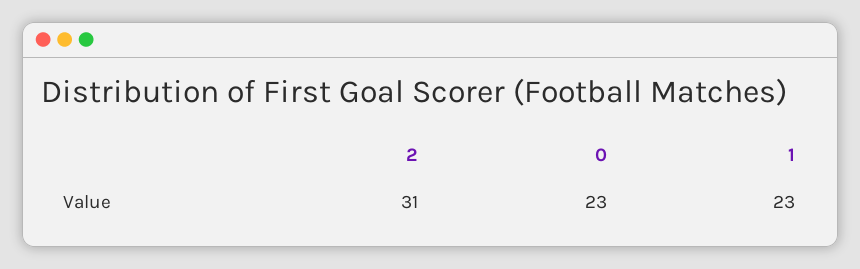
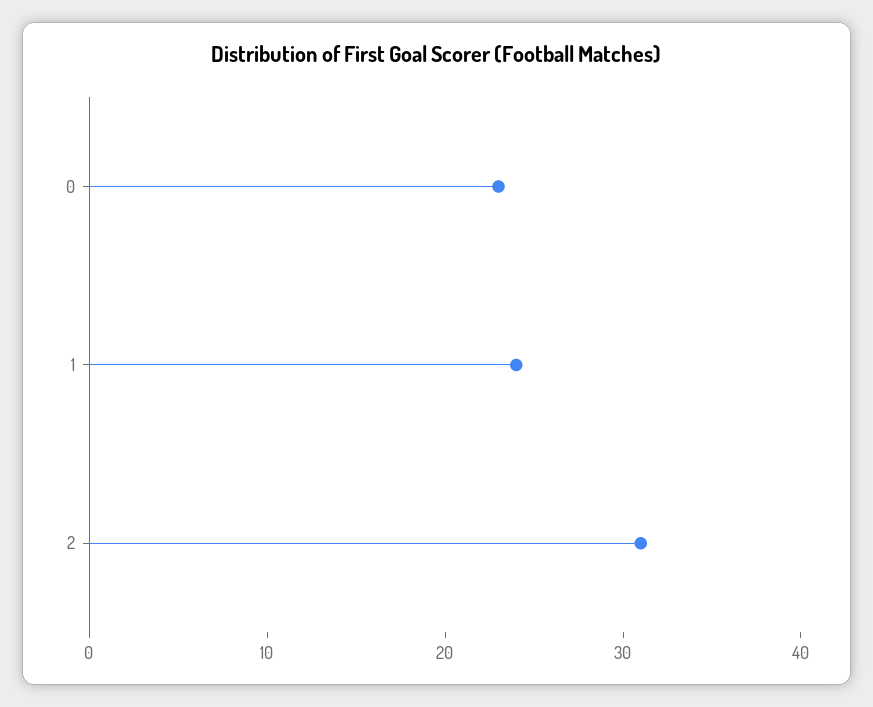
  {
    "2": 31,
    "0": 23,
-   "1": 23
+   "1": 24
  }

